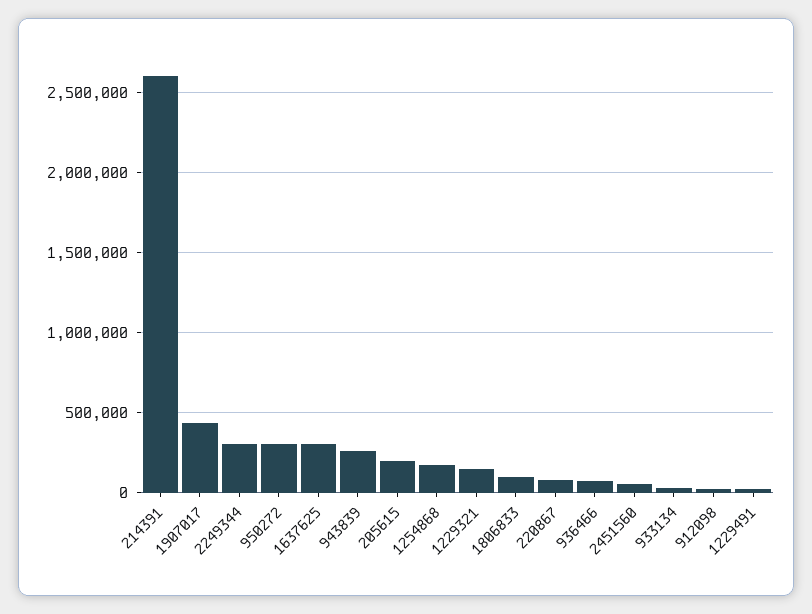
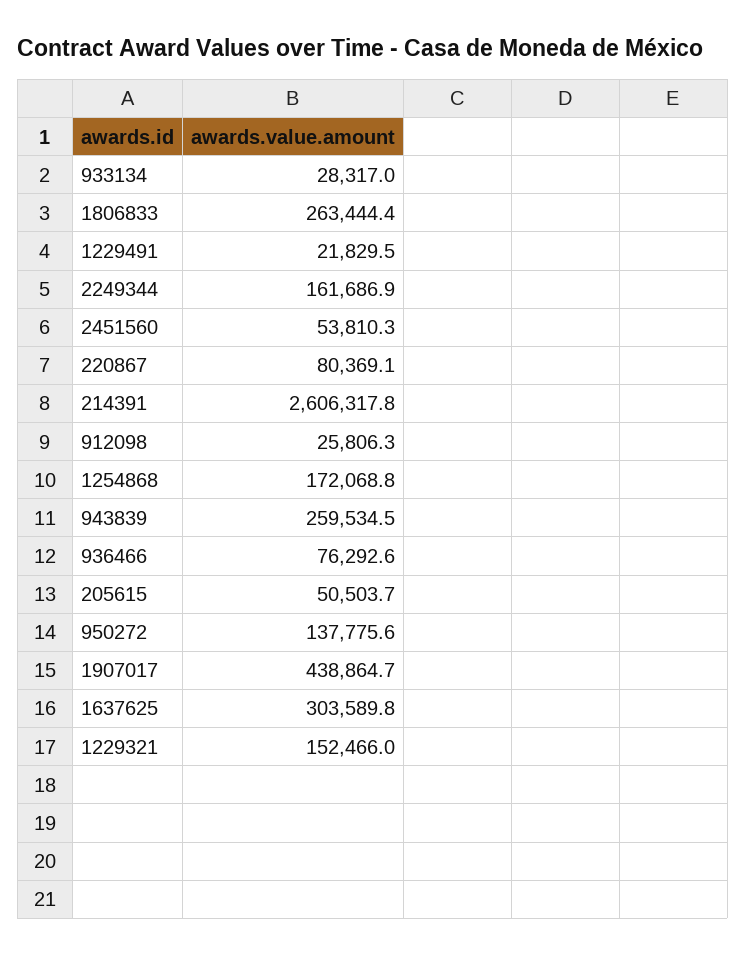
  {
    "214391": 2606317.8,
    "1907017": 438864.7,
-   "2249344": 300000,
+   "2249344": 161686.9,
-   "950272": 300000,
+   "950272": 137775.6,
    "1637625": 303589.8,
    "943839": 259534.5,
-   "205615": 200000,
+   "205615": 50503.7,
    "1254868": 172068.8,
    "1229321": 152466,
-   "1806833": 100000,
+   "1806833": 263444.4,
    "220867": 80369.1,
    "936466": 76292.6,
    "2451560": 53810.3,
    "933134": 28317,
    "912098": 25806.3,
    "1229491": 21829.5
  }

